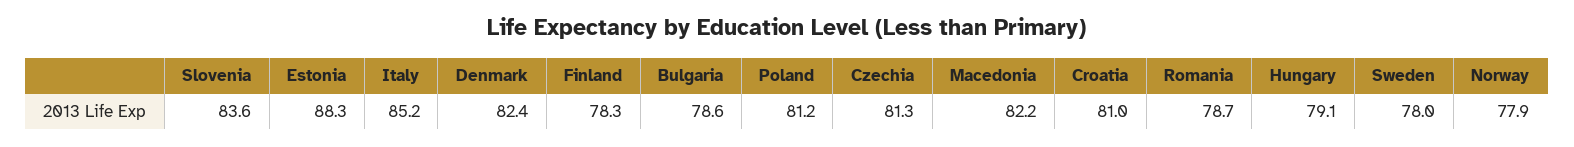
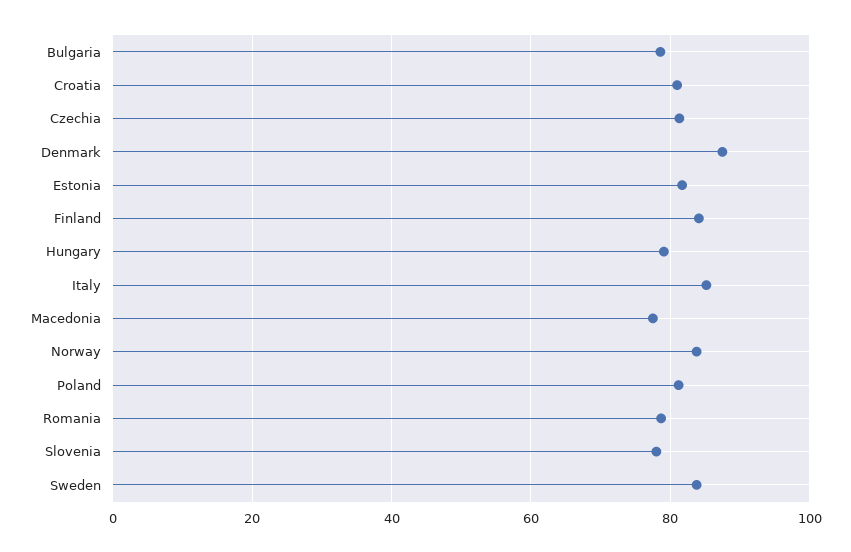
  {
-   "Slovenia": 83.6,
+   "Slovenia": 78,
-   "Estonia": 88.3,
+   "Estonia": 82,
    "Italy": 85.2,
-   "Denmark": 82.4,
+   "Denmark": 88,
-   "Finland": 78.3,
+   "Finland": 84,
    "Bulgaria": 78.6,
    "Poland": 81.2,
    "Czechia": 81.3,
-   "Macedonia": 82.2,
+   "Macedonia": 78,
    "Croatia": 81,
    "Romania": 78.7,
    "Hungary": 79.1,
-   "Sweden": 78,
+   "Sweden": 84,
-   "Norway": 77.9
+   "Norway": 84
  }

